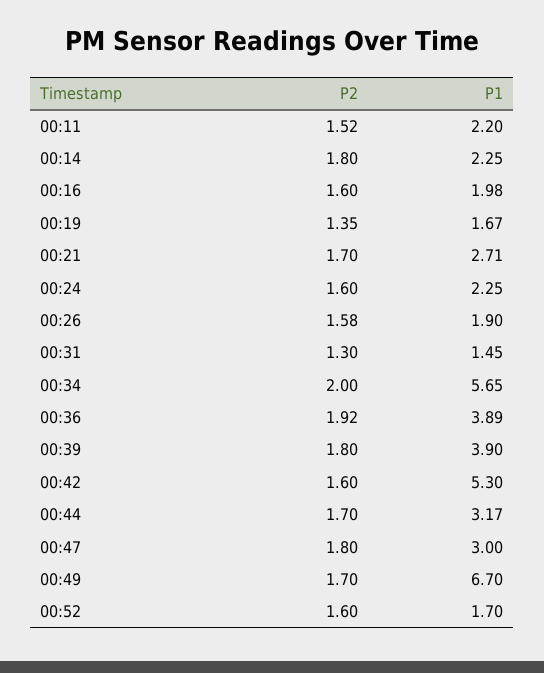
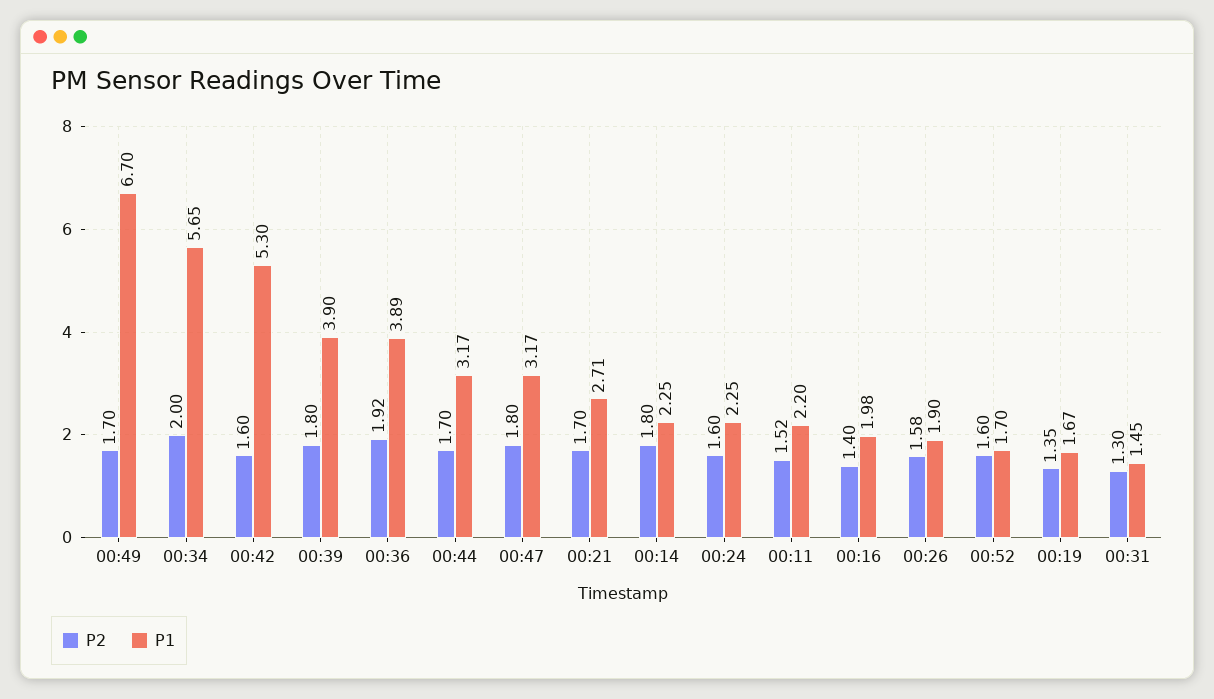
  {
    "P2": {
      "00:11": 1.52,
      "00:14": 1.8,
-     "00:16": 1.6,
+     "00:16": 1.4,
      "00:19": 1.35,
      "00:21": 1.7,
      "00:24": 1.6,
      "00:26": 1.58,
      "00:31": 1.3,
      "00:34": 2,
      "00:36": 1.92,
      "00:39": 1.8,
      "00:42": 1.6,
      "00:44": 1.7,
      "00:47": 1.8,
      "00:49": 1.7,
      "00:52": 1.6
    },
    "P1": {
      "00:11": 2.2,
      "00:14": 2.25,
      "00:16": 1.98,
      "00:19": 1.67,
      "00:21": 2.71,
      "00:24": 2.25,
      "00:26": 1.9,
      "00:31": 1.45,
      "00:34": 5.65,
      "00:36": 3.89,
      "00:39": 3.9,
      "00:42": 5.3,
      "00:44": 3.17,
-     "00:47": 3,
+     "00:47": 3.17,
      "00:49": 6.7,
      "00:52": 1.7
    }
  }

